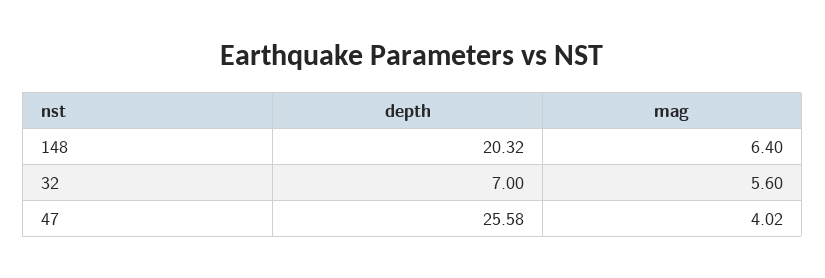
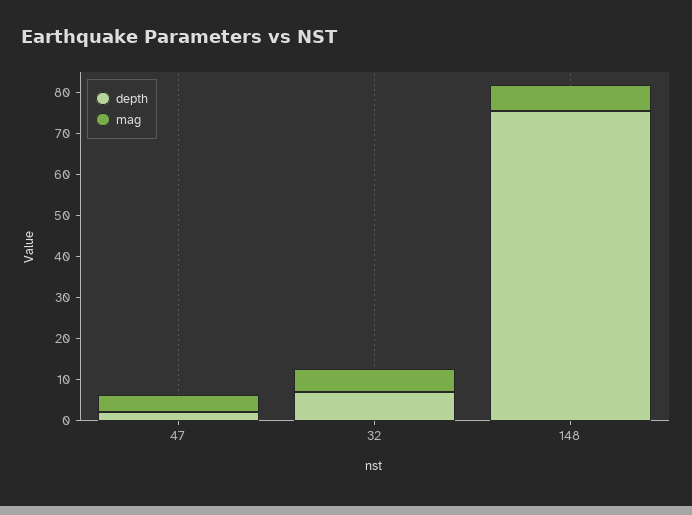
  {
    "depth": {
-     "148": 20.32,
+     "148": 76,
      "32": 7,
-     "47": 25.58
+     "47": 2
    },
    "mag": {
      "148": 6.4,
      "32": 5.6,
      "47": 4.02
    }
  }

